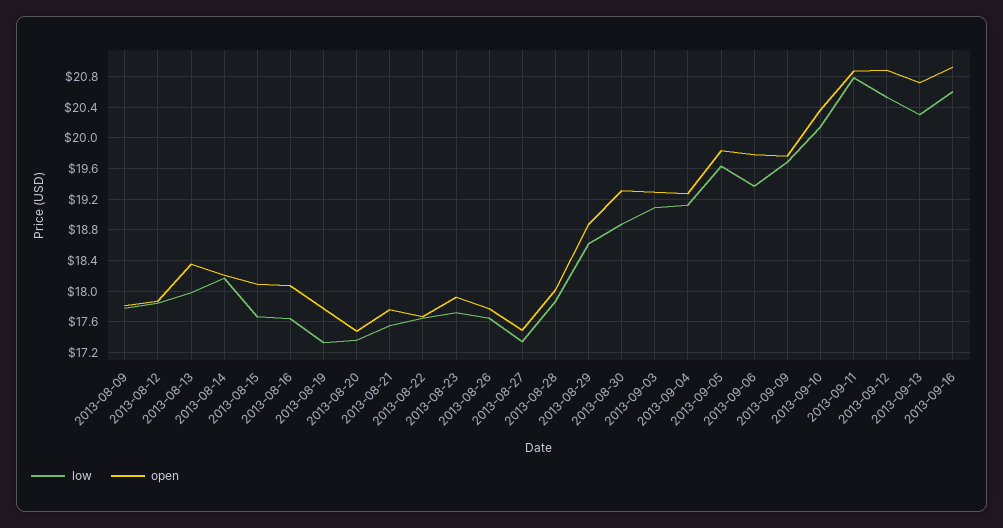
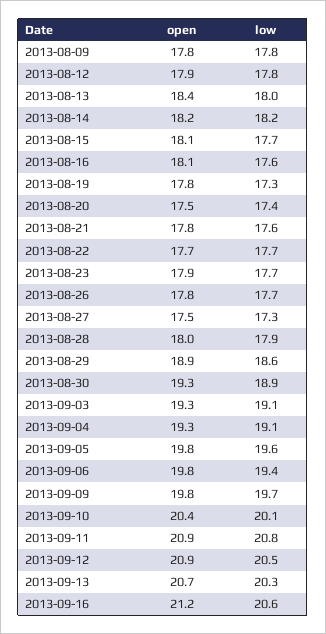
  {
    "low": {
      "2013-08-09": 17.8,
      "2013-08-12": 17.8,
      "2013-08-13": 18,
      "2013-08-14": 18.2,
      "2013-08-15": 17.7,
      "2013-08-16": 17.6,
      "2013-08-19": 17.3,
      "2013-08-20": 17.4,
      "2013-08-21": 17.6,
      "2013-08-22": 17.7,
      "2013-08-23": 17.7,
      "2013-08-26": 17.7,
      "2013-08-27": 17.3,
      "2013-08-28": 17.9,
      "2013-08-29": 18.6,
      "2013-08-30": 18.9,
      "2013-09-03": 19.1,
      "2013-09-04": 19.1,
      "2013-09-05": 19.6,
      "2013-09-06": 19.4,
      "2013-09-09": 19.7,
      "2013-09-10": 20.1,
      "2013-09-11": 20.8,
      "2013-09-12": 20.5,
      "2013-09-13": 20.3,
      "2013-09-16": 20.6
    },
    "open": {
      "2013-08-09": 17.8,
      "2013-08-12": 17.9,
      "2013-08-13": 18.4,
      "2013-08-14": 18.2,
      "2013-08-15": 18.1,
      "2013-08-16": 18.1,
      "2013-08-19": 17.8,
      "2013-08-20": 17.5,
      "2013-08-21": 17.8,
      "2013-08-22": 17.7,
      "2013-08-23": 17.9,
      "2013-08-26": 17.8,
      "2013-08-27": 17.5,
      "2013-08-28": 18,
      "2013-08-29": 18.9,
      "2013-08-30": 19.3,
      "2013-09-03": 19.3,
      "2013-09-04": 19.3,
      "2013-09-05": 19.8,
      "2013-09-06": 19.8,
      "2013-09-09": 19.8,
      "2013-09-10": 20.4,
      "2013-09-11": 20.9,
      "2013-09-12": 20.9,
      "2013-09-13": 20.7,
-     "2013-09-16": 20.9
+     "2013-09-16": 21.2
    }
  }

